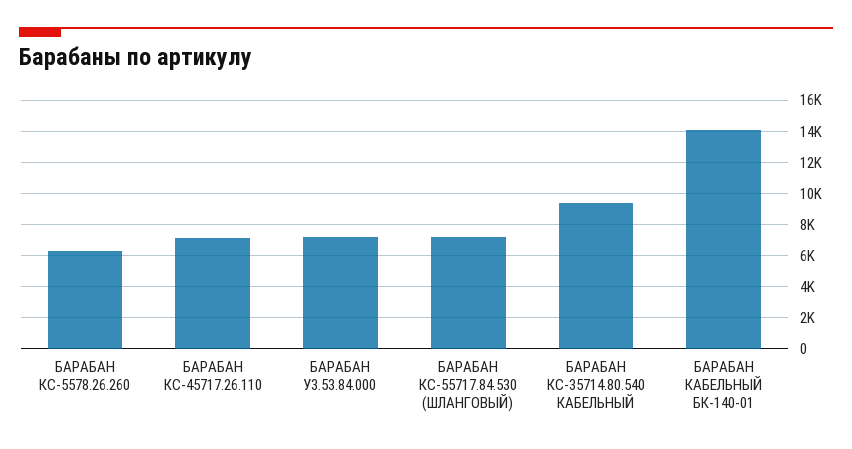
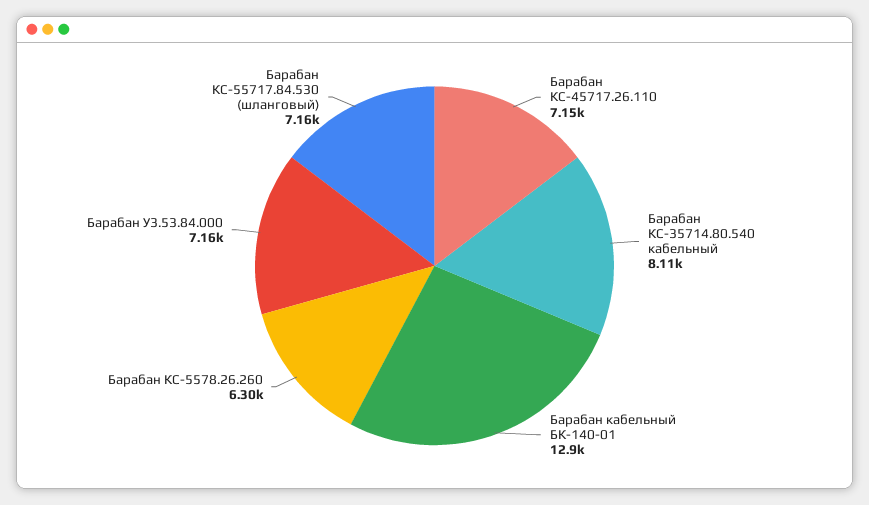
  {
    "БАРАБАН КС-5578.26.260": 6300,
    "БАРАБАН КС-45717.26.110": 7150,
    "БАРАБАН У3.53.84.000": 7160,
    "БАРАБАН КС-55717.84.530 (ШЛАНГОВЫЙ)": 7160,
-   "БАРАБАН КС-35714.80.540 КАБЕЛЬНЫЙ": 9500,
+   "БАРАБАН КС-35714.80.540 КАБЕЛЬНЫЙ": 8110,
-   "БАРАБАН КАБЕЛЬНЫЙ БК-140-01": 14000
+   "БАРАБАН КАБЕЛЬНЫЙ БК-140-01": 12900
  }

